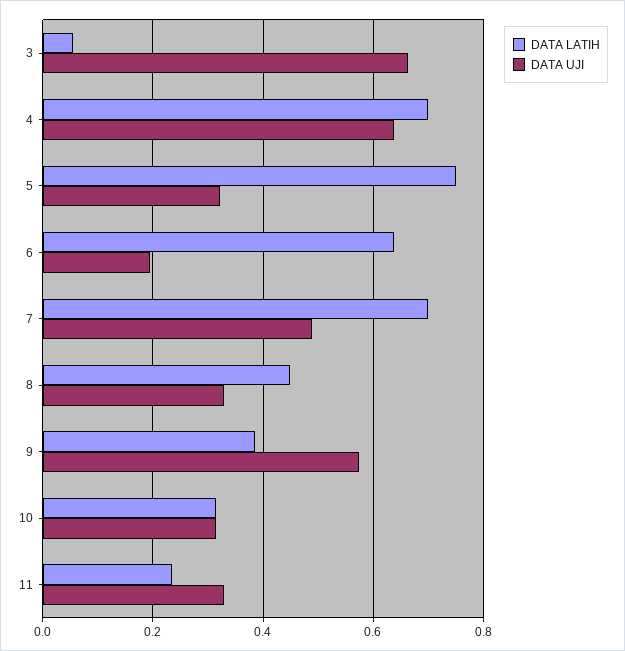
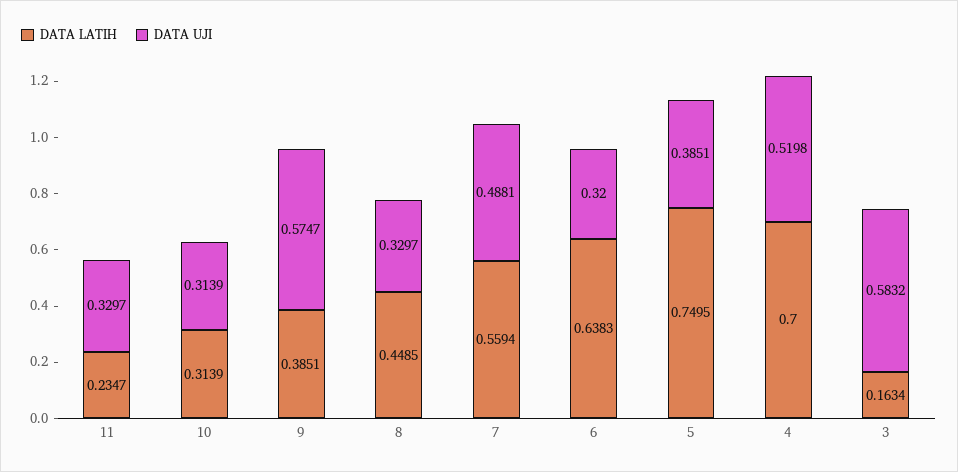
  {
    "DATA LATIH": {
-     "3": 0.06,
+     "3": 0.1634,
      "4": 0.7,
      "5": 0.7495,
      "6": 0.6383,
-     "7": 0.7,
+     "7": 0.5594,
      "8": 0.4485,
      "9": 0.3851,
      "10": 0.3139,
      "11": 0.2347
    },
    "DATA UJI": {
-     "3": 0.66,
+     "3": 0.5832,
-     "4": 0.64,
+     "4": 0.5198,
-     "5": 0.32,
+     "5": 0.3851,
-     "6": 0.2,
+     "6": 0.32,
      "7": 0.4881,
      "8": 0.3297,
      "9": 0.5747,
      "10": 0.3139,
      "11": 0.3297
    }
  }

